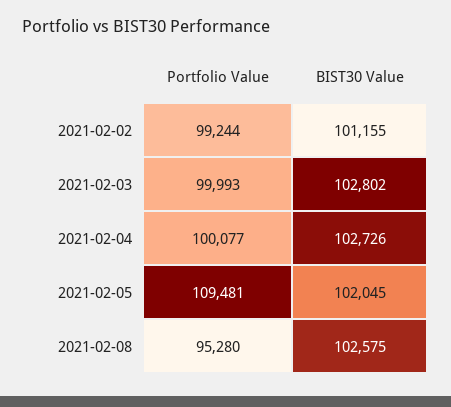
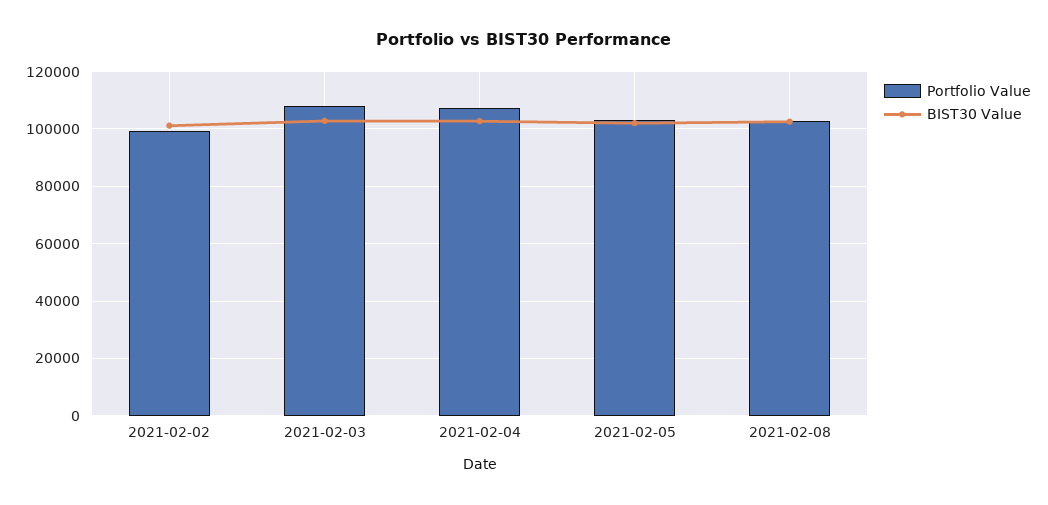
  {
    "Portfolio Value": {
      "2021-02-02": 99244,
-     "2021-02-03": 99993,
+     "2021-02-03": 107500,
-     "2021-02-04": 100077,
+     "2021-02-04": 107500,
-     "2021-02-05": 109481,
+     "2021-02-05": 102500,
-     "2021-02-08": 95280
+     "2021-02-08": 102500
    },
    "BIST30 Value": {
      "2021-02-02": 101155,
      "2021-02-03": 102802,
      "2021-02-04": 102726,
      "2021-02-05": 102045,
      "2021-02-08": 102575
    }
  }

